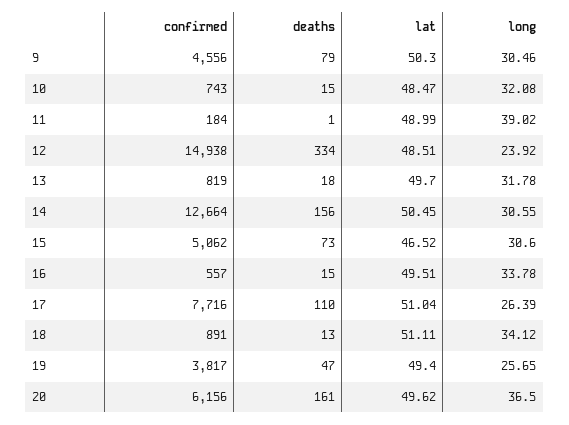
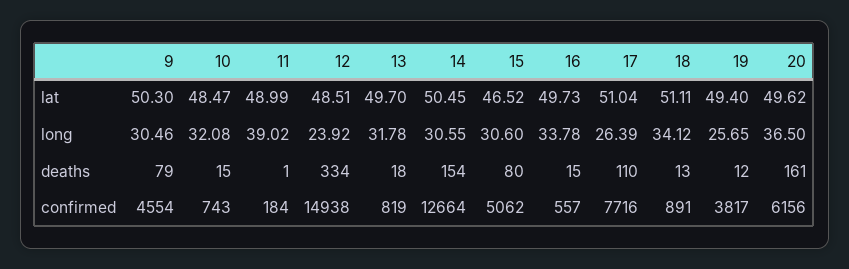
  {
    "confirmed": {
-     "9": 4556,
+     "9": 4554,
      "10": 743,
      "11": 184,
      "12": 14938,
      "13": 819,
      "14": 12664,
      "15": 5062,
      "16": 557,
      "17": 7716,
      "18": 891,
      "19": 3817,
      "20": 6156
    },
    "deaths": {
      "9": 79,
      "10": 15,
      "11": 1,
      "12": 334,
      "13": 18,
-     "14": 156,
+     "14": 154,
-     "15": 73,
+     "15": 80,
      "16": 15,
      "17": 110,
      "18": 13,
-     "19": 47,
+     "19": 12,
      "20": 161
    },
    "lat": {
      "9": 50.3,
      "10": 48.47,
      "11": 48.99,
      "12": 48.51,
      "13": 49.7,
      "14": 50.45,
      "15": 46.52,
-     "16": 49.51,
+     "16": 49.73,
      "17": 51.04,
      "18": 51.11,
      "19": 49.4,
      "20": 49.62
    },
    "long": {
      "9": 30.46,
      "10": 32.08,
      "11": 39.02,
      "12": 23.92,
      "13": 31.78,
      "14": 30.55,
      "15": 30.6,
      "16": 33.78,
      "17": 26.39,
      "18": 34.12,
      "19": 25.65,
      "20": 36.5
    }
  }

